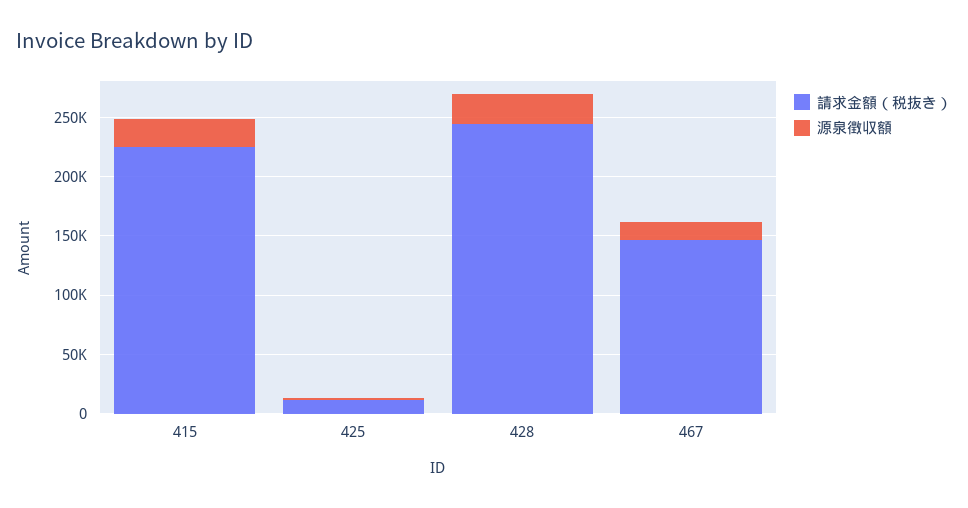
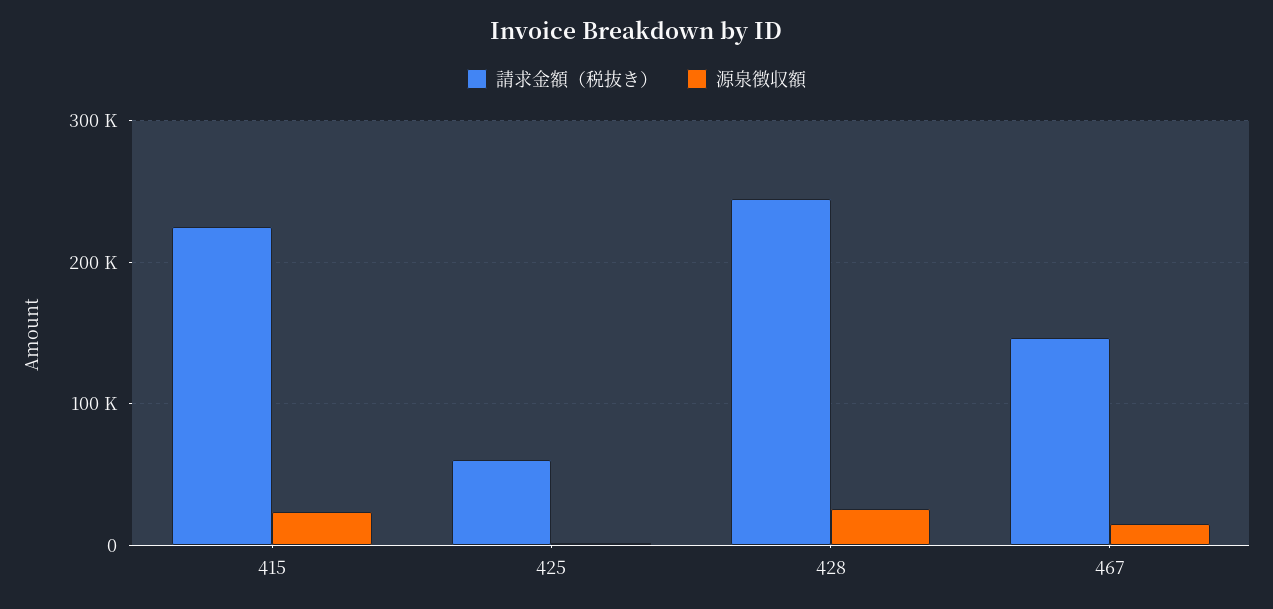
  {
    "請求金額（税抜き）": {
      "415": 220000,
-     "425": 10000,
+     "425": 60000,
      "428": 240000,
      "467": 150000
    },
    "源泉徴収額": {
      "415": 20000,
      "425": 0,
      "428": 30000,
      "467": 20000
    }
  }

